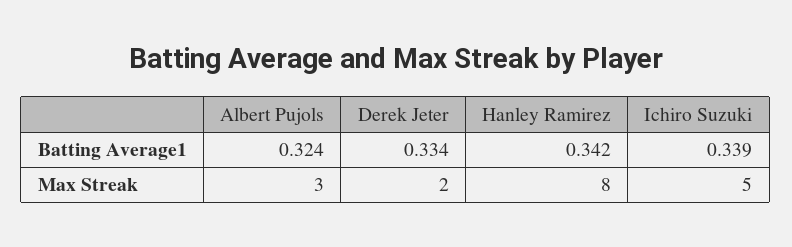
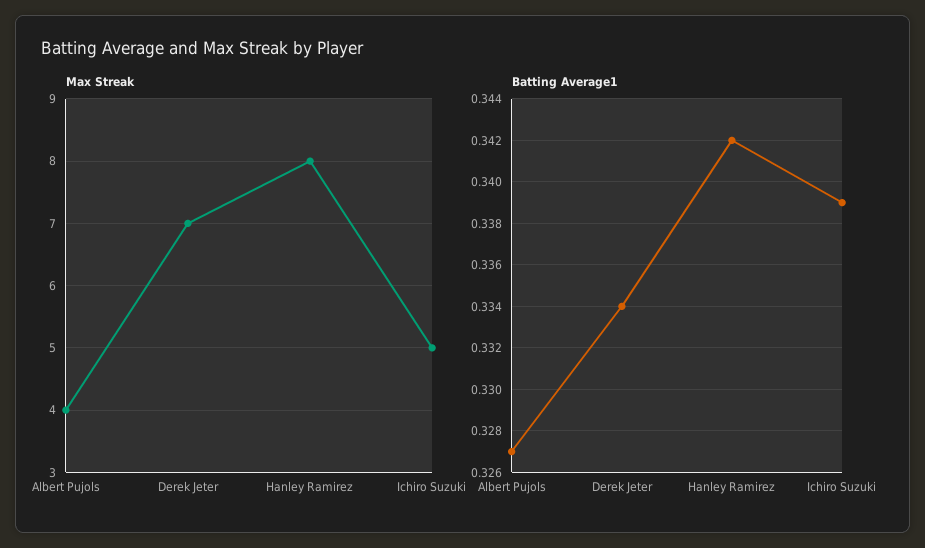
  {
    "Batting Average1": {
-     "Albert Pujols": 0.324,
+     "Albert Pujols": 0.327,
      "Derek Jeter": 0.334,
      "Hanley Ramirez": 0.342,
      "Ichiro Suzuki": 0.339
    },
    "Max Streak": {
-     "Albert Pujols": 3,
+     "Albert Pujols": 4,
-     "Derek Jeter": 2,
+     "Derek Jeter": 7,
      "Hanley Ramirez": 8,
      "Ichiro Suzuki": 5
    }
  }

